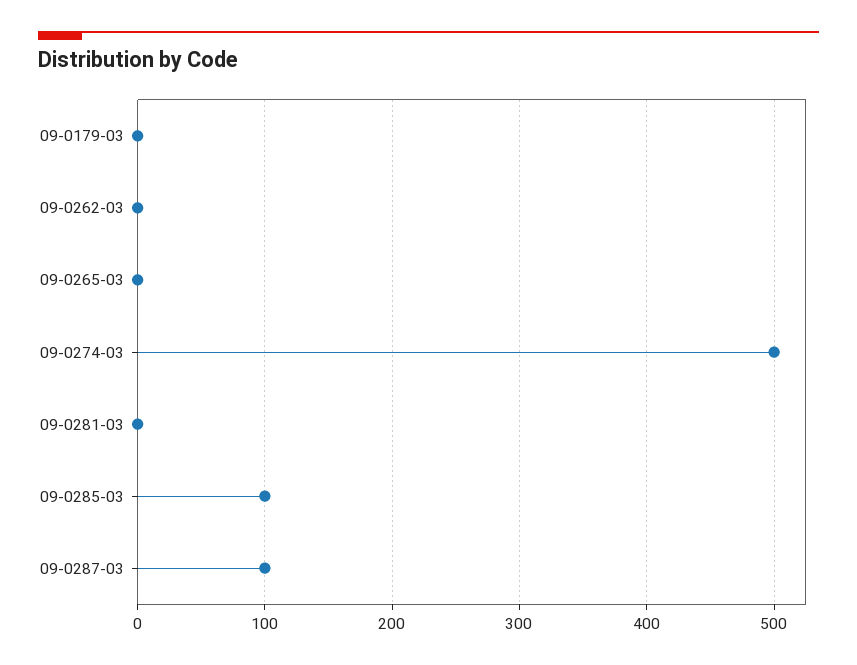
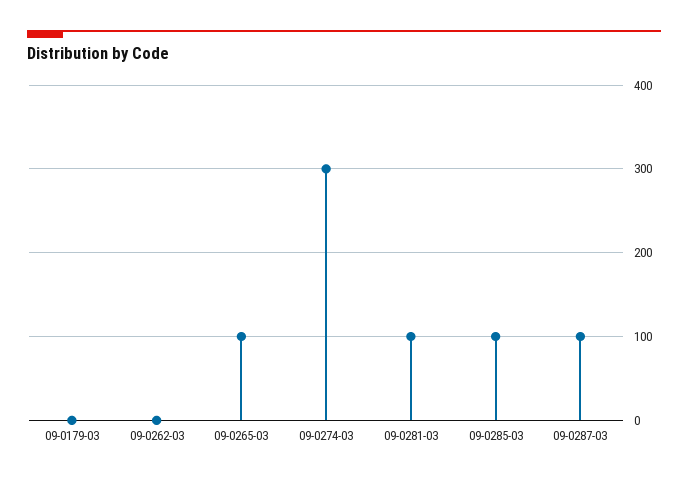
  {
    "09-0179-03": 0,
    "09-0262-03": 0,
-   "09-0265-03": 0,
+   "09-0265-03": 100,
-   "09-0274-03": 500,
+   "09-0274-03": 300,
-   "09-0281-03": 0,
+   "09-0281-03": 100,
    "09-0285-03": 100,
    "09-0287-03": 100
  }

